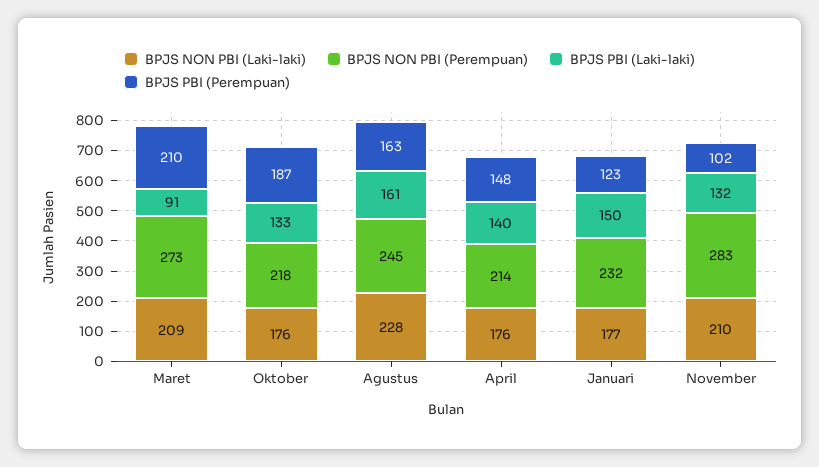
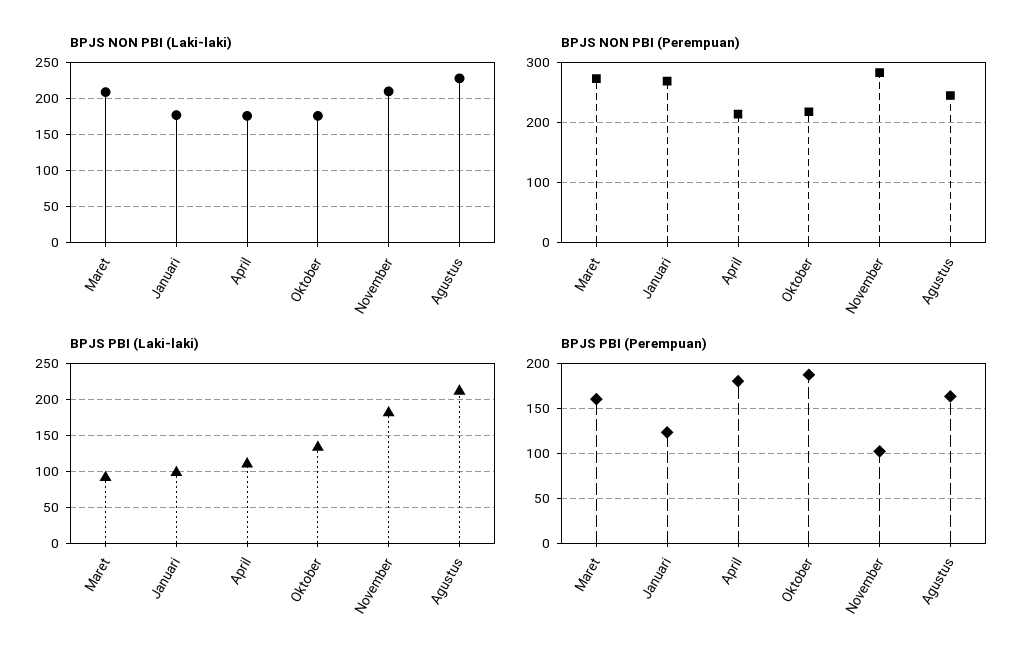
  {
    "BPJS NON PBI (Laki-laki)": {
      "Maret": 209,
      "Oktober": 176,
      "Agustus": 228,
      "April": 176,
      "Januari": 177,
      "November": 210
    },
    "BPJS NON PBI (Perempuan)": {
      "Maret": 273,
      "Oktober": 218,
      "Agustus": 245,
      "April": 214,
-     "Januari": 232,
+     "Januari": 270,
      "November": 283
    },
    "BPJS PBI (Laki-laki)": {
      "Maret": 91,
      "Oktober": 133,
-     "Agustus": 161,
+     "Agustus": 210,
-     "April": 140,
+     "April": 110,
-     "Januari": 150,
+     "Januari": 100,
-     "November": 132
+     "November": 180
    },
    "BPJS PBI (Perempuan)": {
-     "Maret": 210,
+     "Maret": 160,
      "Oktober": 187,
      "Agustus": 163,
-     "April": 148,
+     "April": 180,
      "Januari": 123,
      "November": 102
    }
  }

